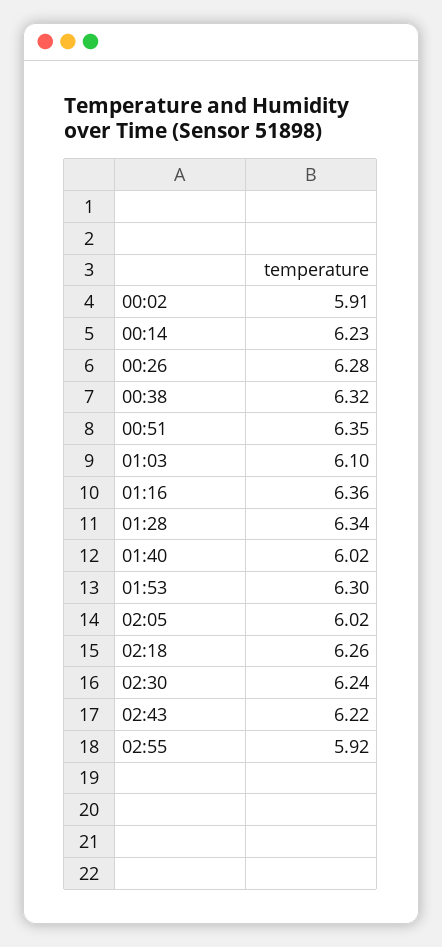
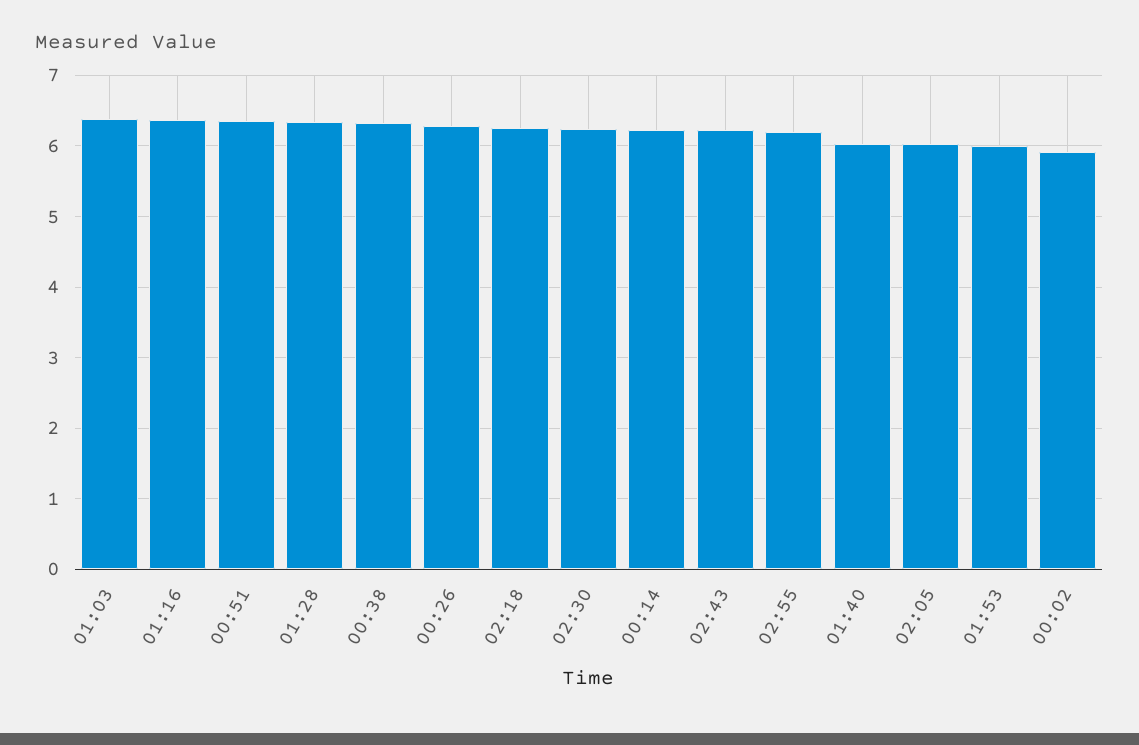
  {
    "00:02": 5.91,
    "00:14": 6.23,
    "00:26": 6.28,
    "00:38": 6.32,
    "00:51": 6.35,
-   "01:03": 6.1,
+   "01:03": 6.4,
    "01:16": 6.36,
    "01:28": 6.34,
    "01:40": 6.02,
-   "01:53": 6.3,
+   "01:53": 6,
    "02:05": 6.02,
    "02:18": 6.26,
    "02:30": 6.24,
    "02:43": 6.22,
-   "02:55": 5.92
+   "02:55": 6.2
  }

